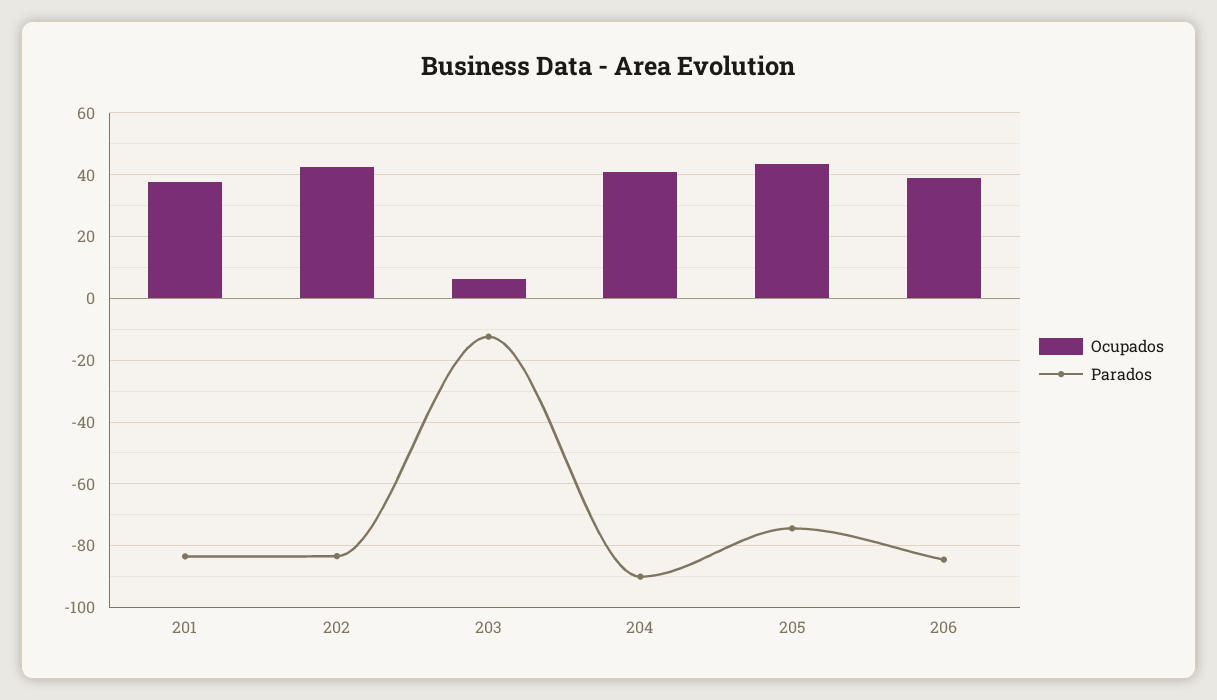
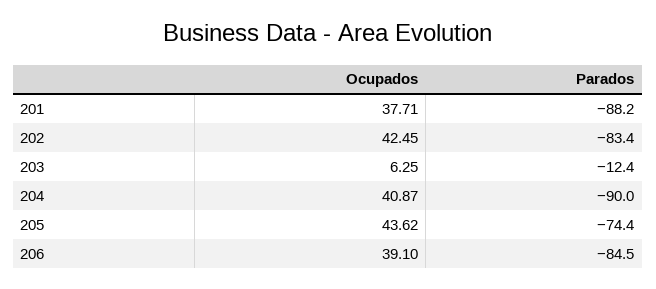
  {
    "Ocupados": {
      "201": 37.71,
      "202": 42.45,
      "203": 6.25,
      "204": 40.87,
      "205": 43.62,
      "206": 39.1
    },
    "Parados": {
-     "201": -84,
+     "201": -88.2,
      "202": -83.4,
      "203": -12.4,
      "204": -90,
      "205": -74.4,
      "206": -84.5
    }
  }

